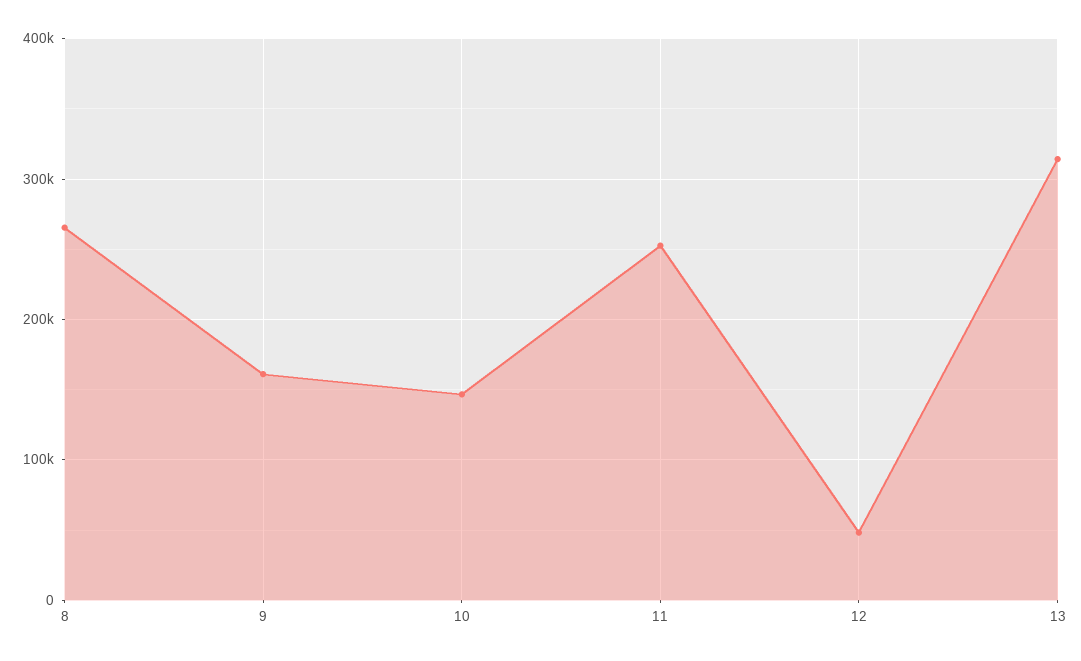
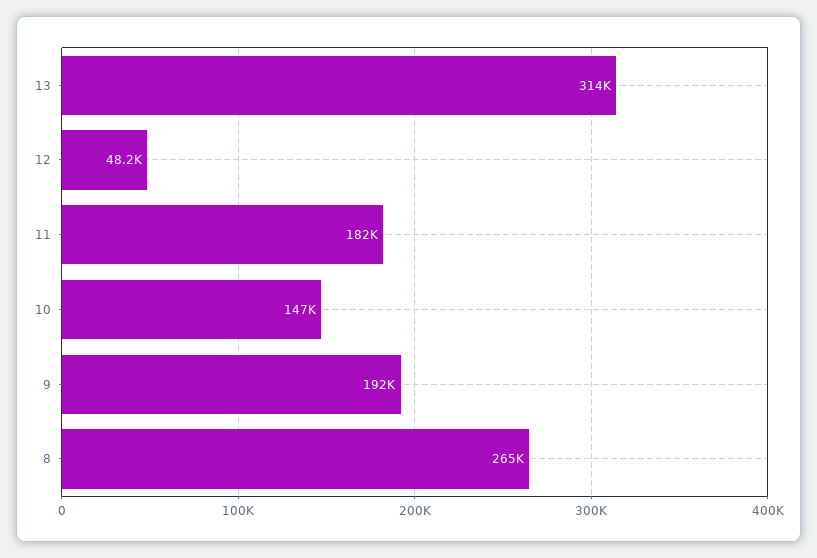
  {
    "8": 265000,
-   "9": 160000,
+   "9": 192000,
    "10": 147000,
-   "11": 250000,
+   "11": 182000,
    "12": 48200,
    "13": 314000
  }

